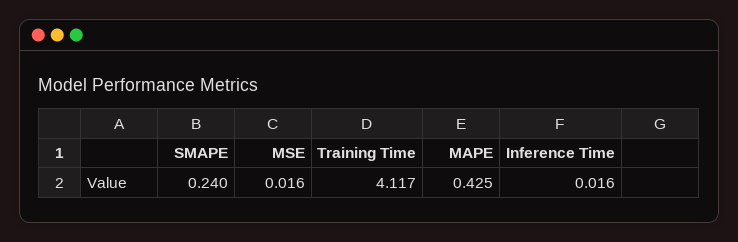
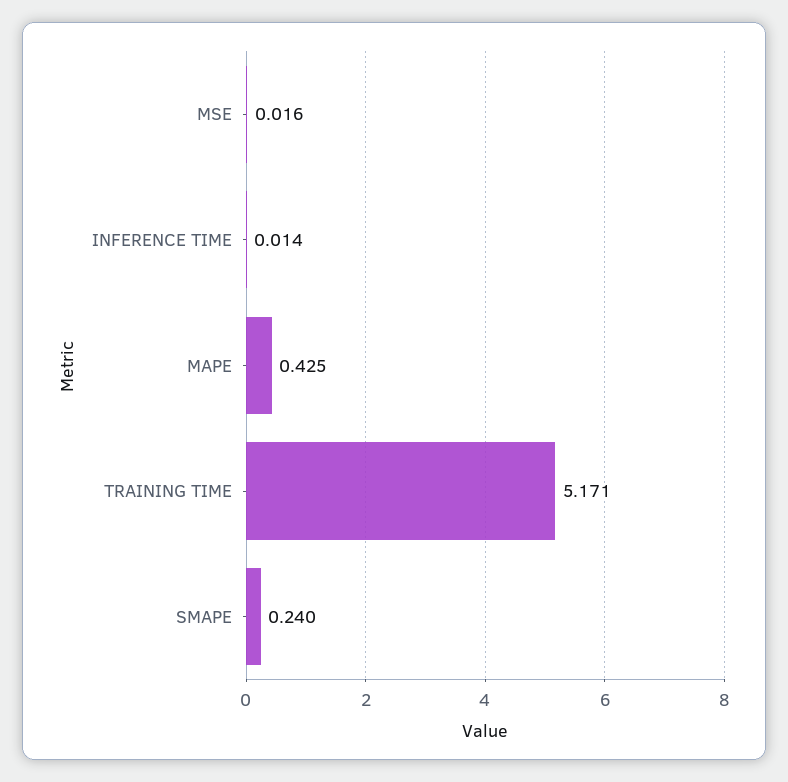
  {
    "SMAPE": 0.24,
    "MSE": 0.016,
-   "Training Time": 4.117,
+   "Training Time": 5.171,
    "MAPE": 0.425,
-   "Inference Time": 0.016
+   "Inference Time": 0.014
  }

